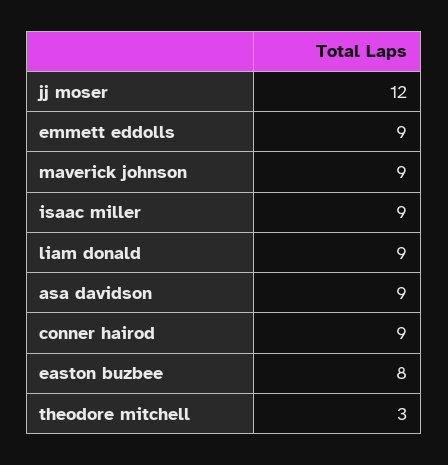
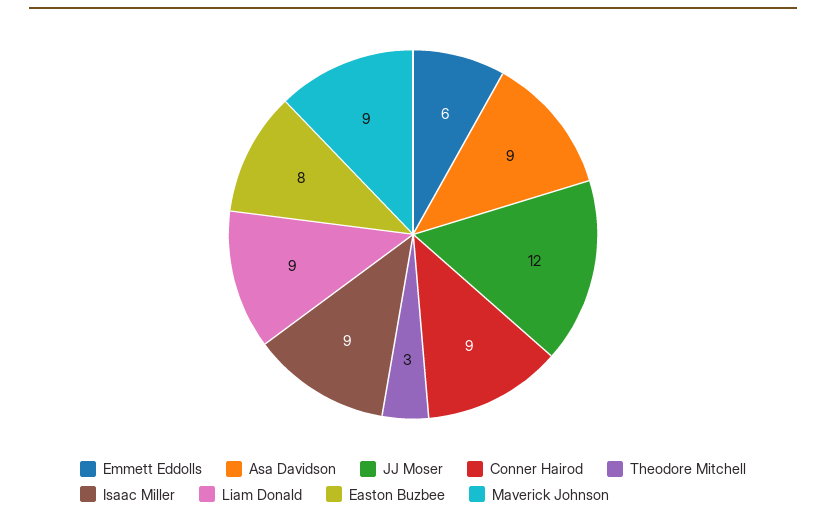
  {
    "jj moser": 12,
-   "emmett eddolls": 9,
+   "emmett eddolls": 6,
    "maverick johnson": 9,
    "isaac miller": 9,
    "liam donald": 9,
    "asa davidson": 9,
    "conner hairod": 9,
    "easton buzbee": 8,
    "theodore mitchell": 3
  }

